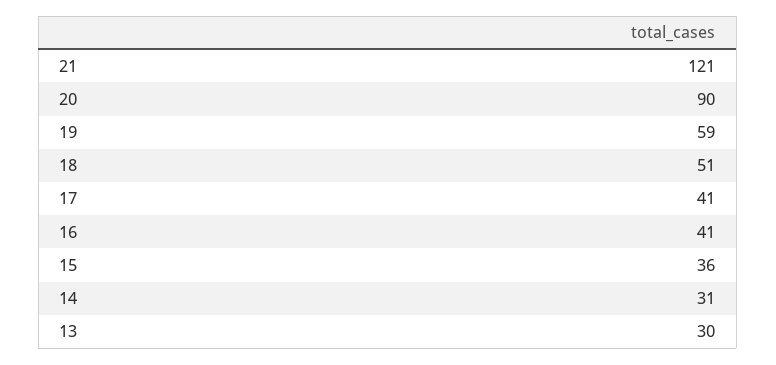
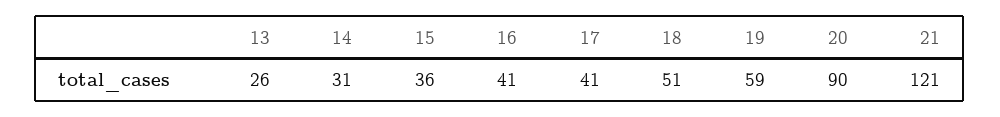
  {
    "21": 121,
    "20": 90,
    "19": 59,
    "18": 51,
    "17": 41,
    "16": 41,
    "15": 36,
    "14": 31,
-   "13": 30
+   "13": 26
  }

